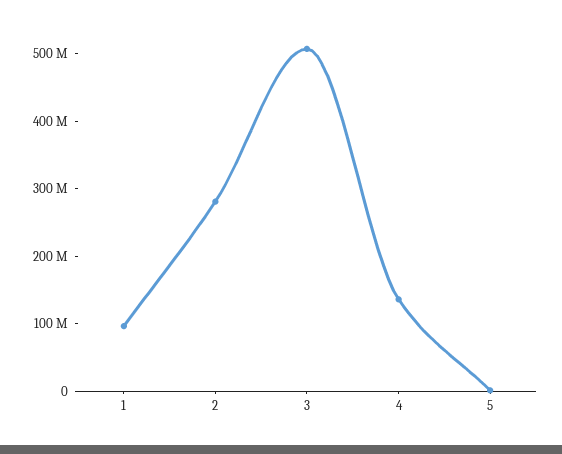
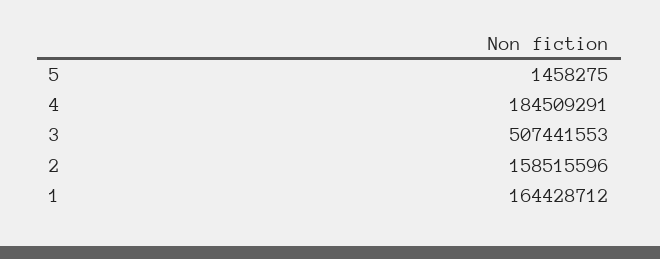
  {
-   "1": 100000000,
+   "1": 164428712,
-   "2": 280000000,
+   "2": 158515596,
    "3": 507441553,
-   "4": 140000000,
+   "4": 184509291,
    "5": 1458275
  }

